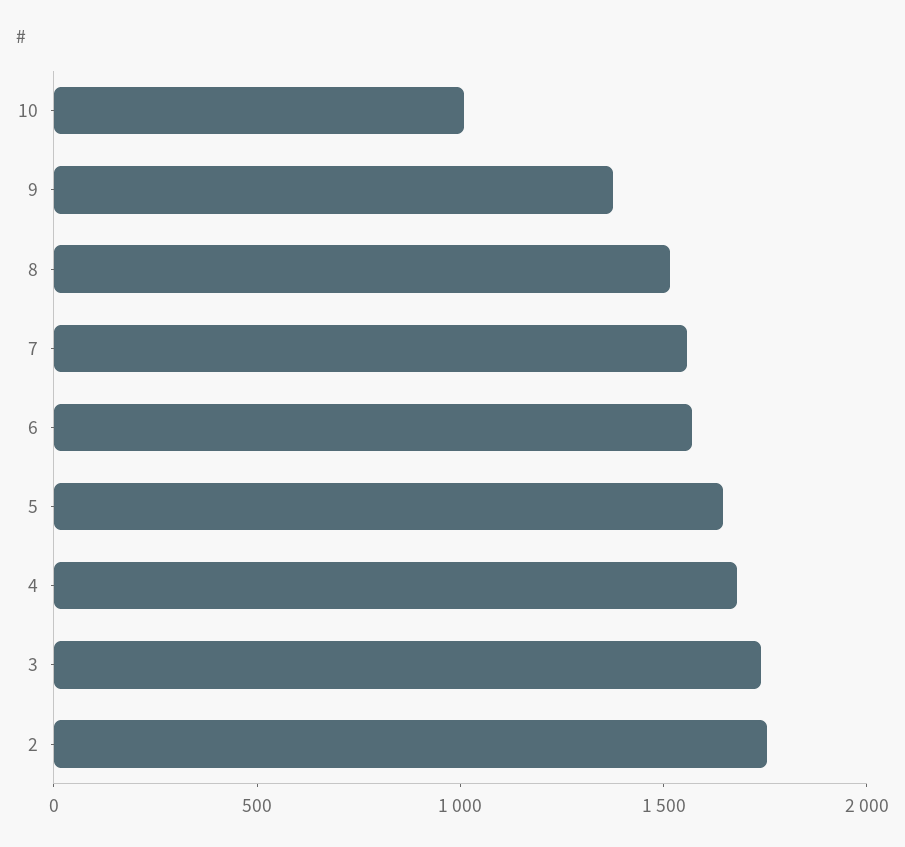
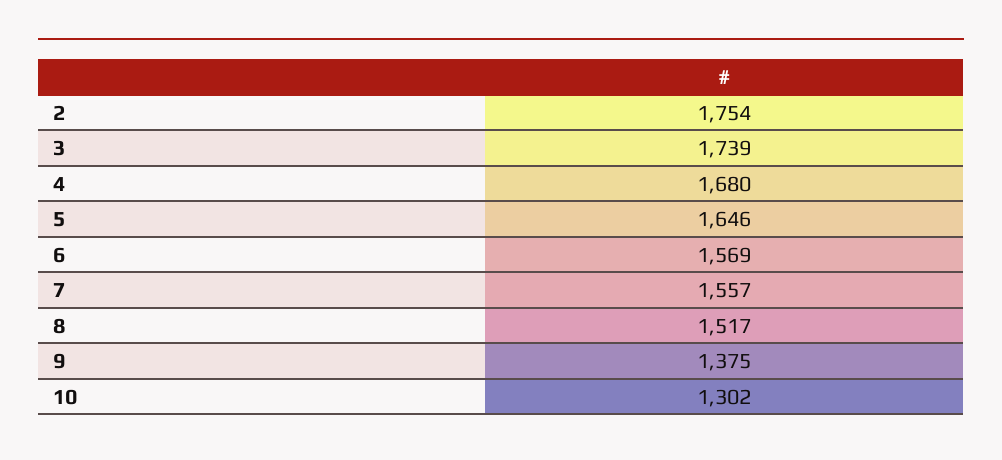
  {
-   "10": 1000,
+   "10": 1302,
    "9": 1375,
    "8": 1517,
    "7": 1557,
    "6": 1569,
    "5": 1646,
    "4": 1680,
    "3": 1739,
    "2": 1754
  }

